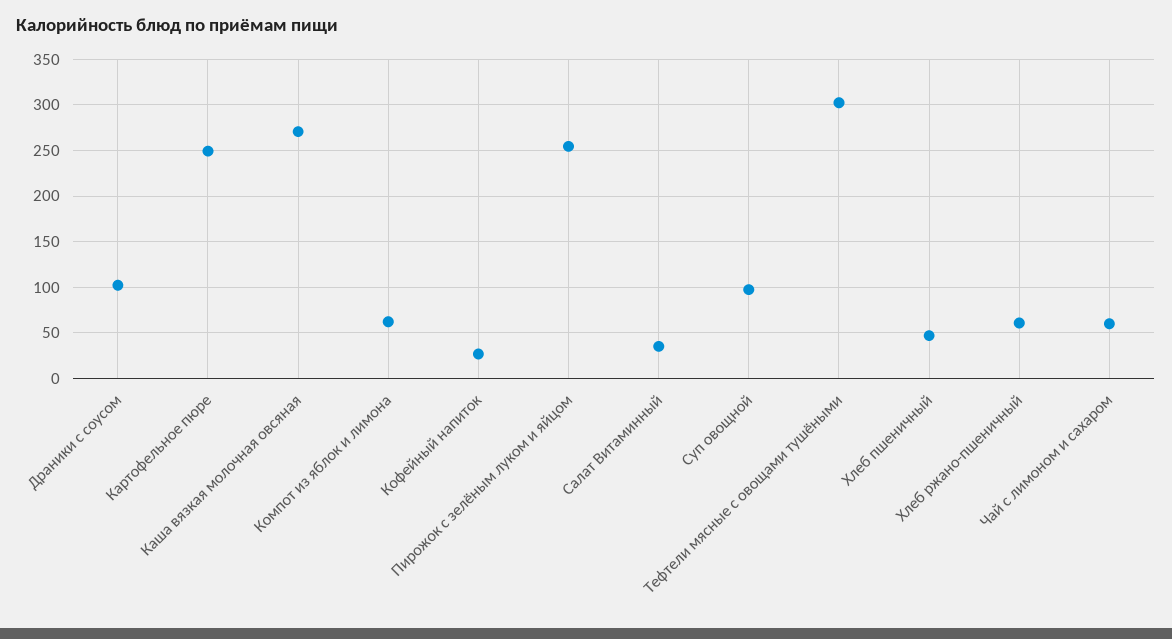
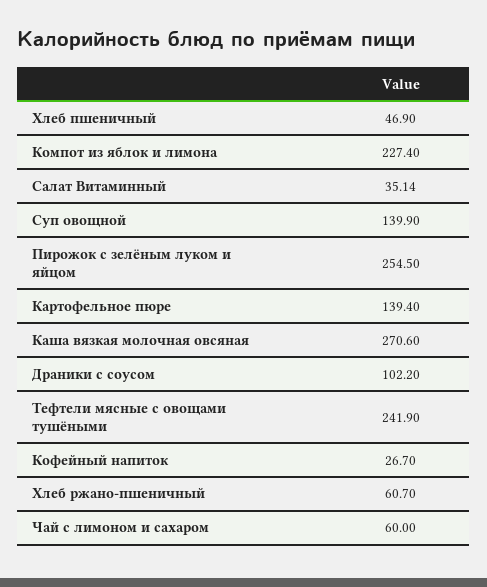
  {
    "Драники с соусом": 102.2,
-   "Картофельное пюре": 250,
+   "Картофельное пюре": 139.4,
    "Каша вязкая молочная овсяная": 270.6,
-   "Компот из яблок и лимона": 60,
+   "Компот из яблок и лимона": 227.4,
    "Кофейный напиток": 26.7,
    "Пирожок с зелёным луком и яйцом": 254.5,
    "Салат Витаминный": 35.14,
-   "Суп овощной": 100,
+   "Суп овощной": 139.9,
-   "Тефтели мясные с овощами тушёными": 300,
+   "Тефтели мясные с овощами тушёными": 241.9,
    "Хлеб пшеничный": 46.9,
    "Хлеб ржано-пшеничный": 60.7,
    "Чай с лимоном и сахаром": 60
  }

